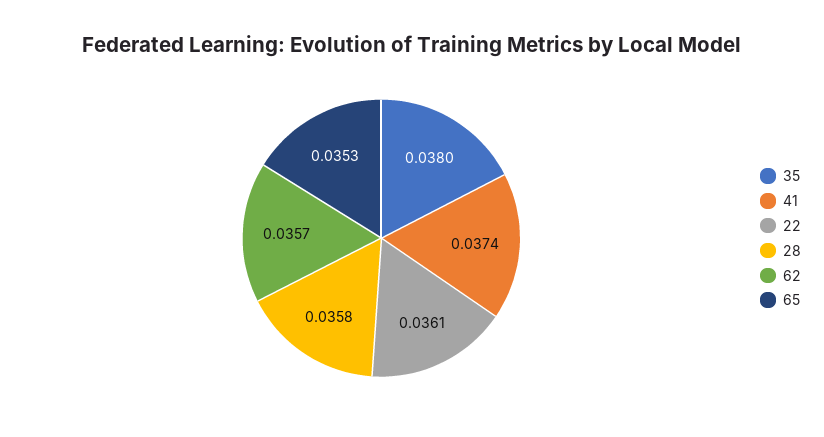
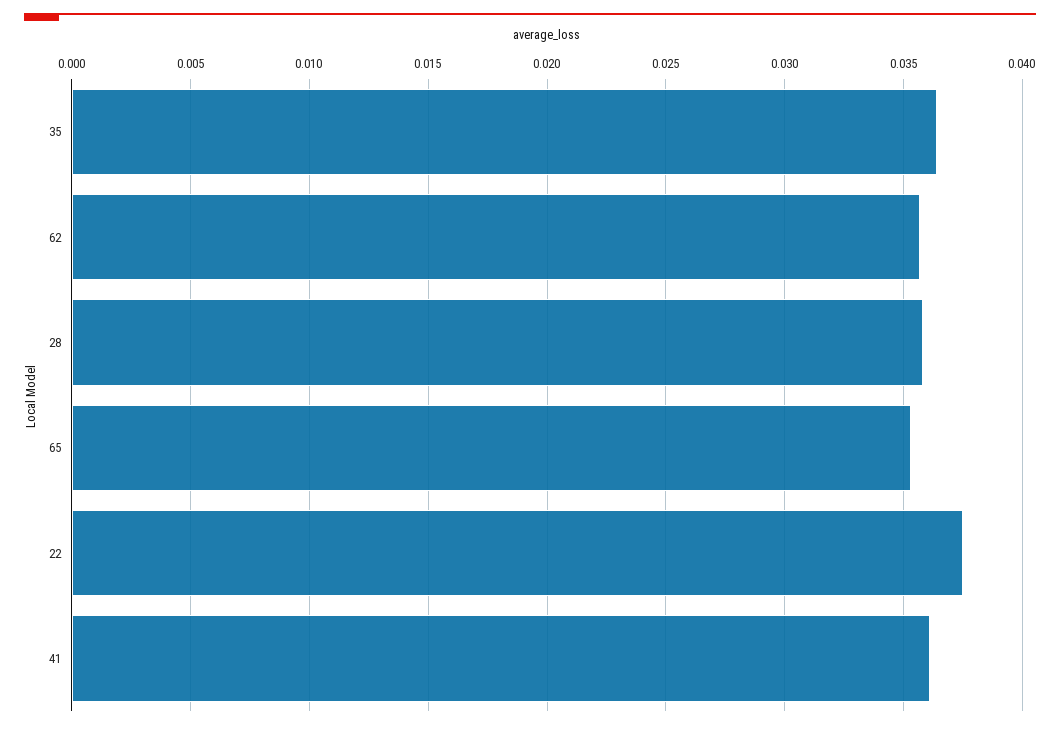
  {
-   "35": 0.038,
+   "35": 0.0365,
-   "41": 0.0374,
+   "41": 0.036,
-   "22": 0.0361,
+   "22": 0.0375,
    "28": 0.0358,
    "62": 0.0357,
    "65": 0.0353
  }

